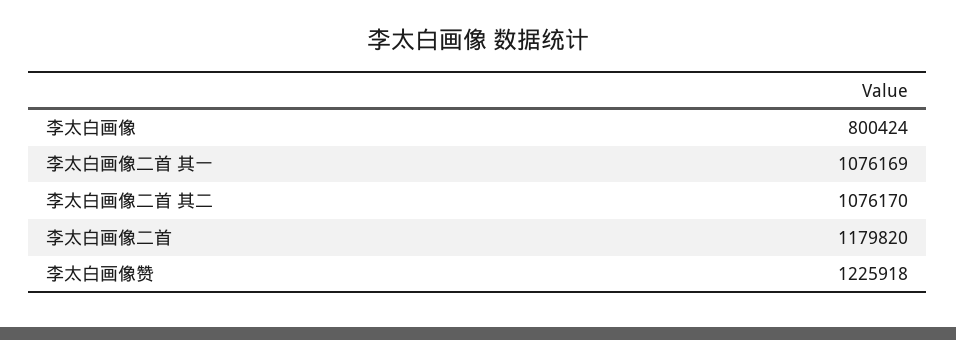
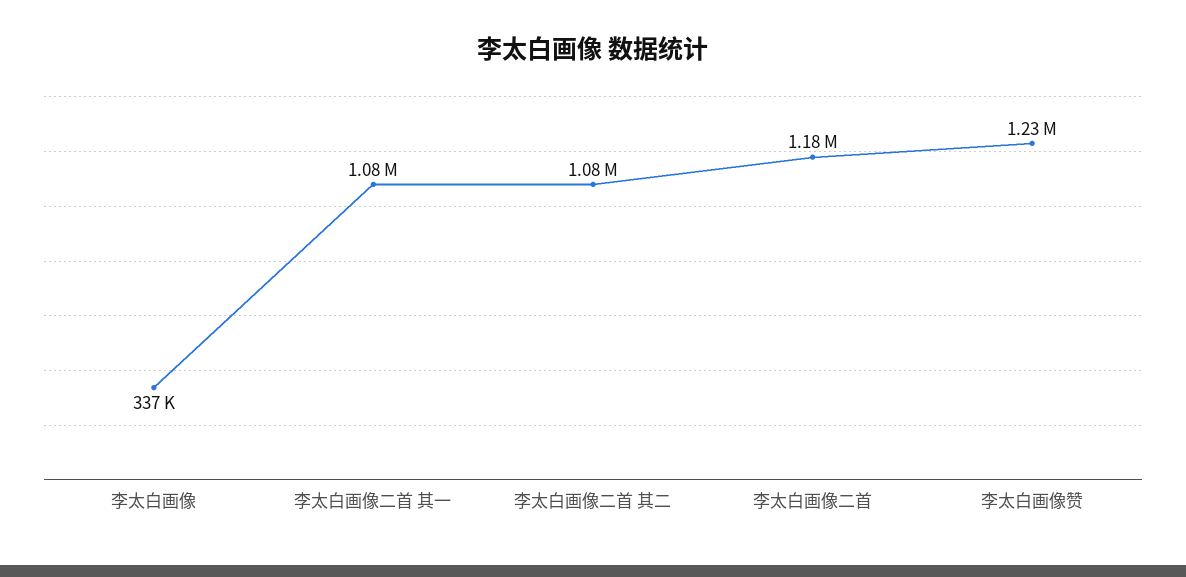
  {
-   "李太白画像": 800424,
+   "李太白画像": 337000,
    "李太白画像二首 其一": 1076169,
    "李太白画像二首 其二": 1076170,
    "李太白画像二首": 1179820,
    "李太白画像赞": 1225918
  }

